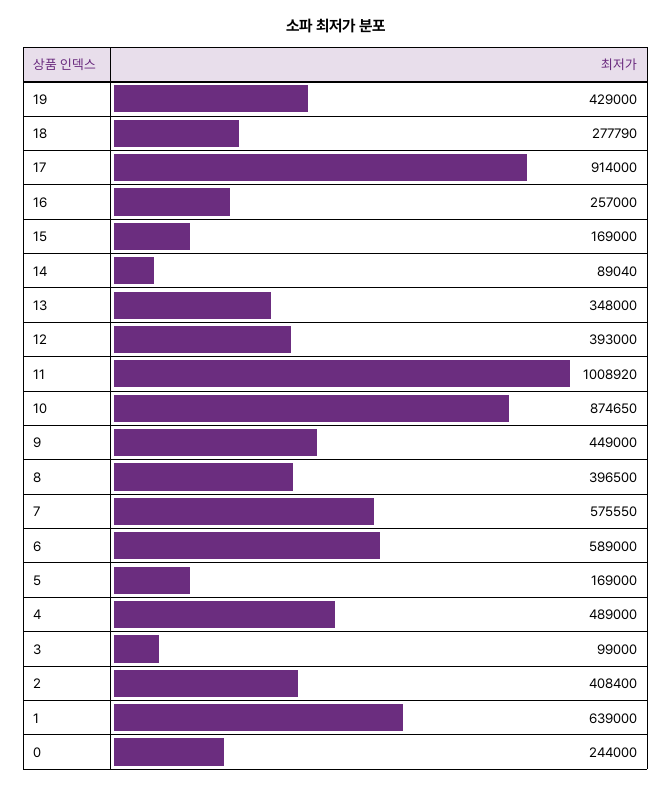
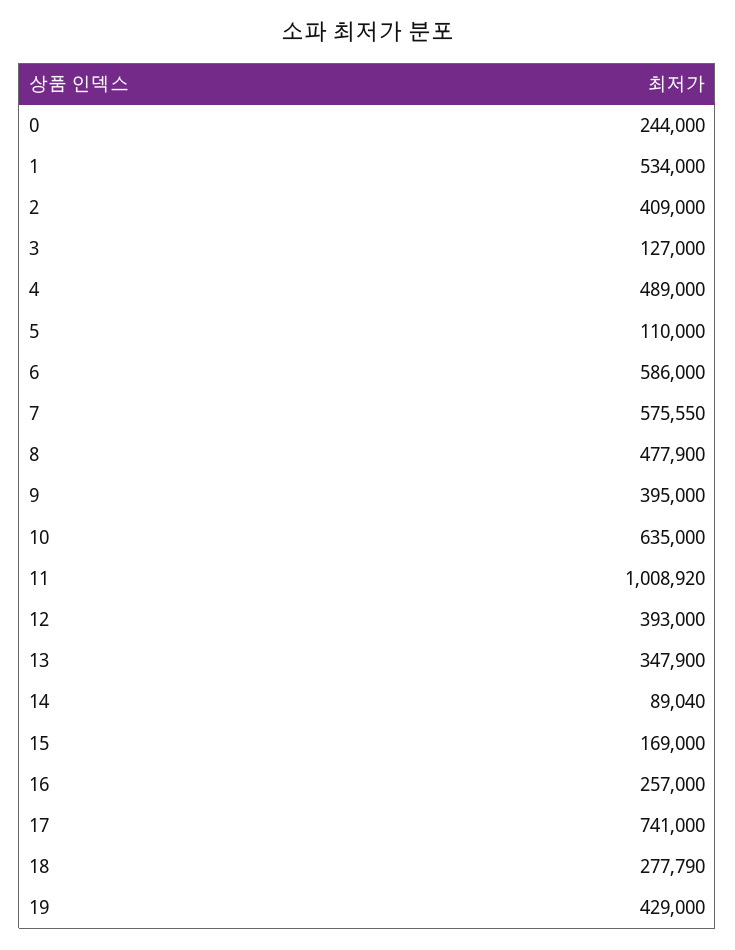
  {
    "19": 429000,
    "18": 277790,
-   "17": 914000,
+   "17": 741000,
    "16": 257000,
    "15": 169000,
    "14": 89040,
-   "13": 348000,
+   "13": 347900,
    "12": 393000,
    "11": 1008920,
-   "10": 874650,
+   "10": 635000,
-   "9": 449000,
+   "9": 395000,
-   "8": 396500,
+   "8": 477900,
    "7": 575550,
-   "6": 589000,
+   "6": 586000,
-   "5": 169000,
+   "5": 110000,
    "4": 489000,
-   "3": 99000,
+   "3": 127000,
-   "2": 408400,
+   "2": 409000,
-   "1": 639000,
+   "1": 534000,
    "0": 244000
  }

